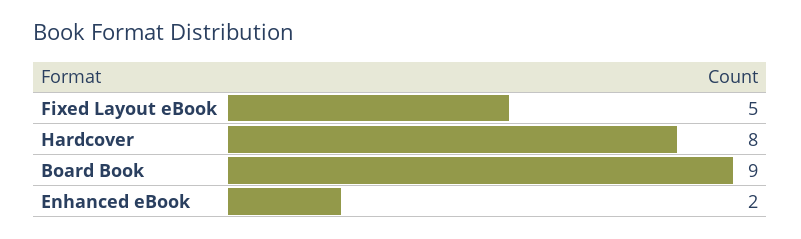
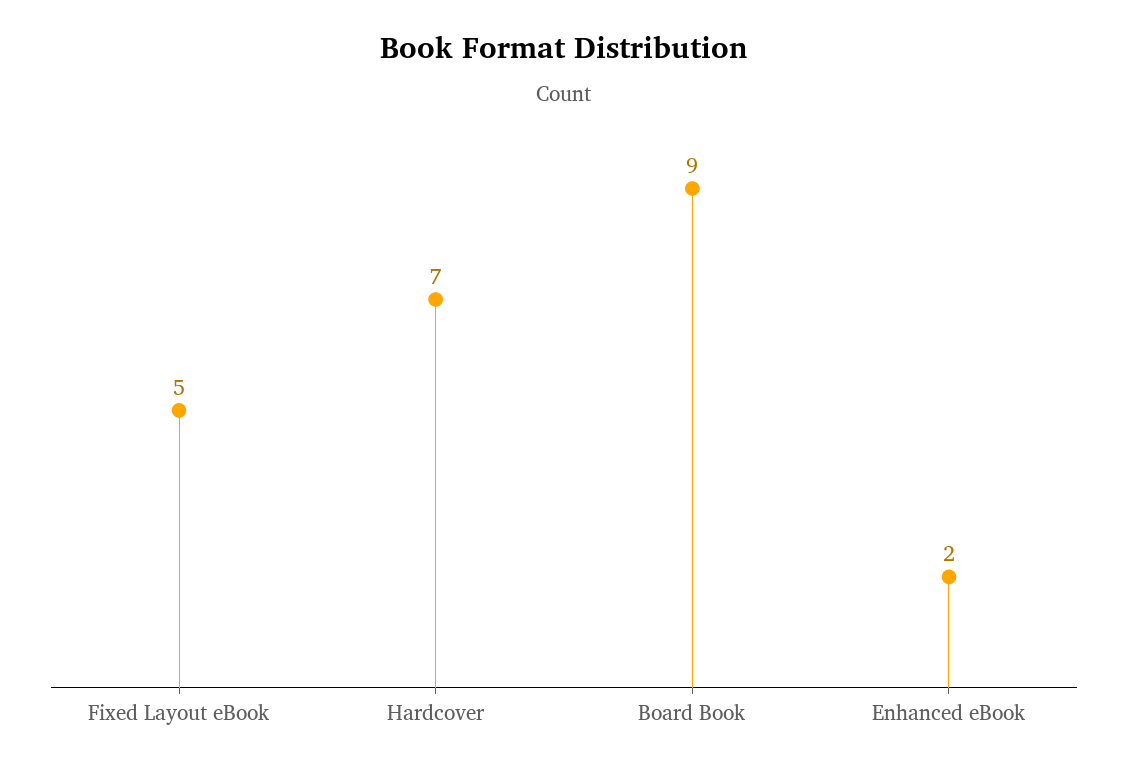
  {
    "Fixed Layout eBook": 5,
-   "Hardcover": 8,
+   "Hardcover": 7,
    "Board Book": 9,
    "Enhanced eBook": 2
  }

